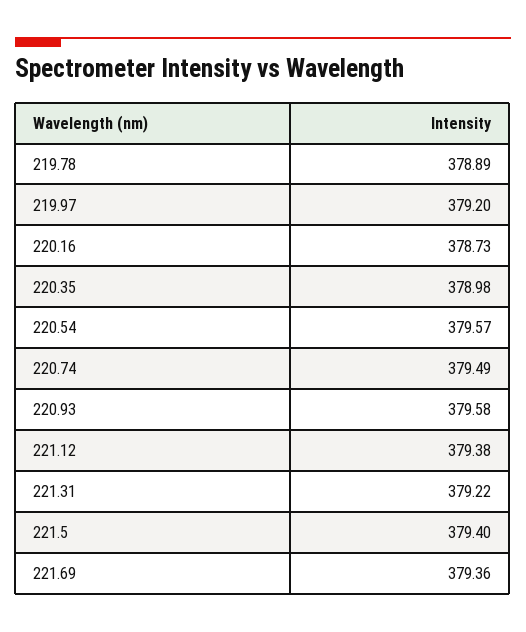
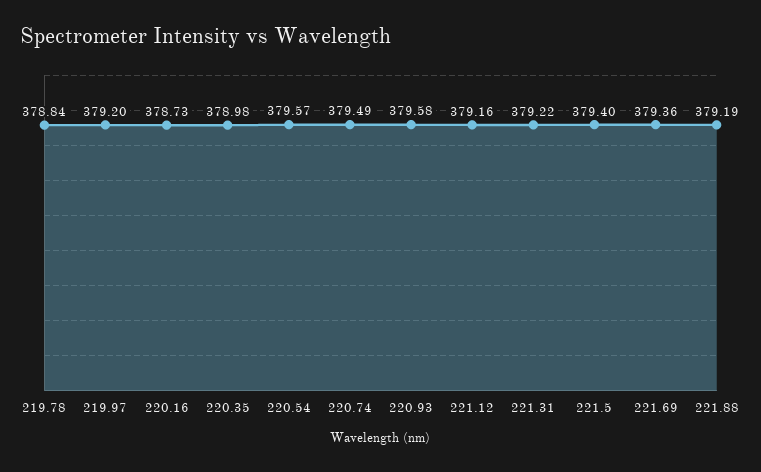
  {
-   "219.78": 378.89,
+   "219.78": 378.84,
    "219.97": 379.2,
    "220.16": 378.73,
    "220.35": 378.98,
    "220.54": 379.57,
    "220.74": 379.49,
    "220.93": 379.58,
-   "221.12": 379.38,
+   "221.12": 379.16,
    "221.31": 379.22,
    "221.5": 379.4,
-   "221.69": 379.36
+   "221.69": 379.36,
+   "221.88": 379.19
  }

